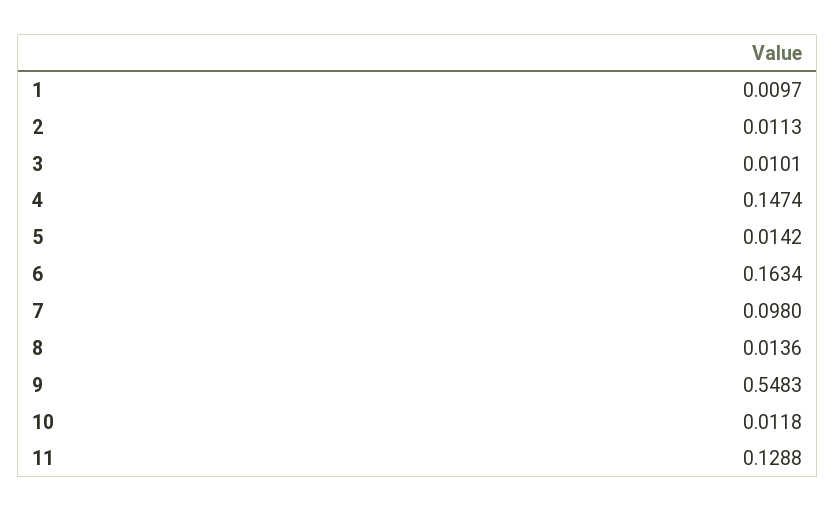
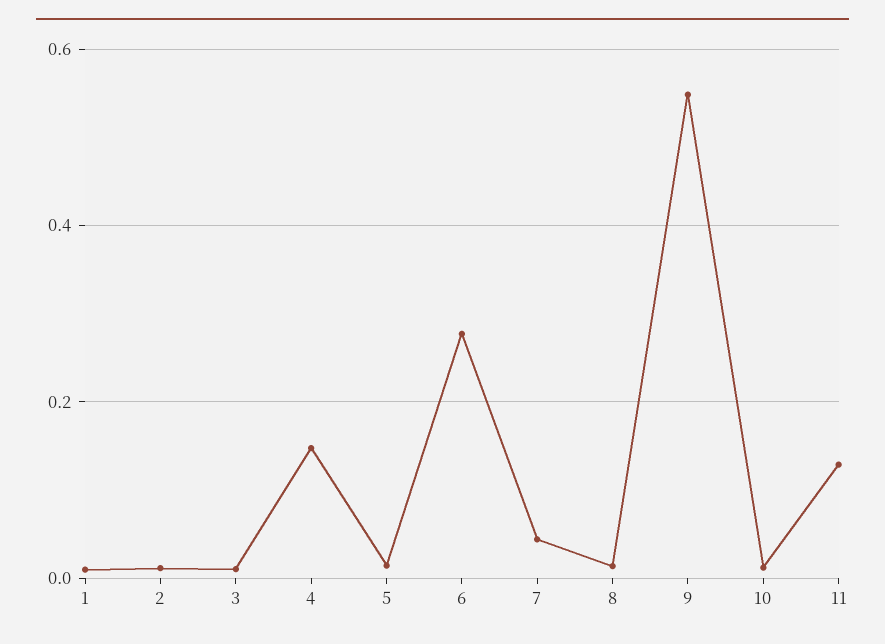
  {
    "1": 0.0097,
    "2": 0.0113,
    "3": 0.0101,
    "4": 0.1474,
    "5": 0.0142,
-   "6": 0.1634,
+   "6": 0.28,
-   "7": 0.098,
+   "7": 0.04,
    "8": 0.0136,
    "9": 0.5483,
    "10": 0.0118,
    "11": 0.1288
  }

